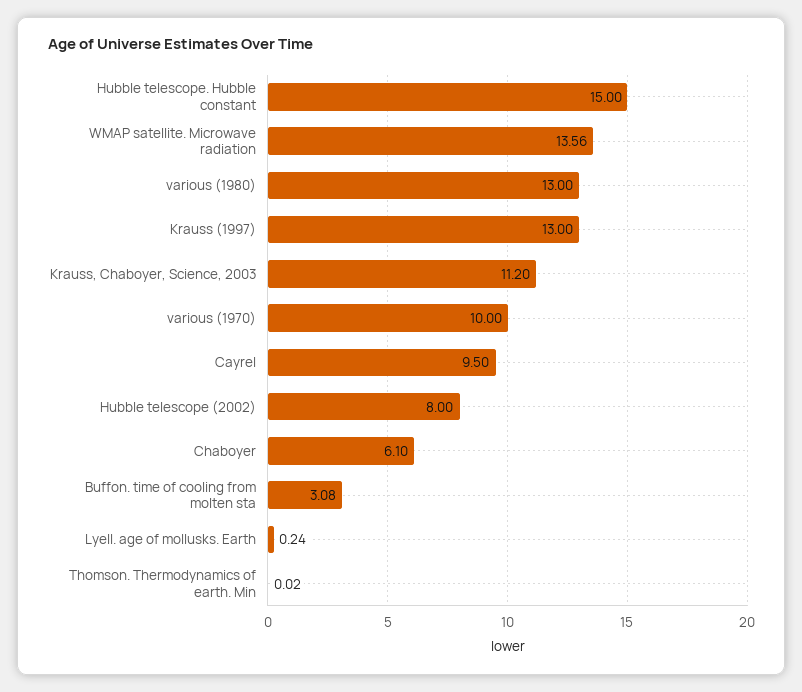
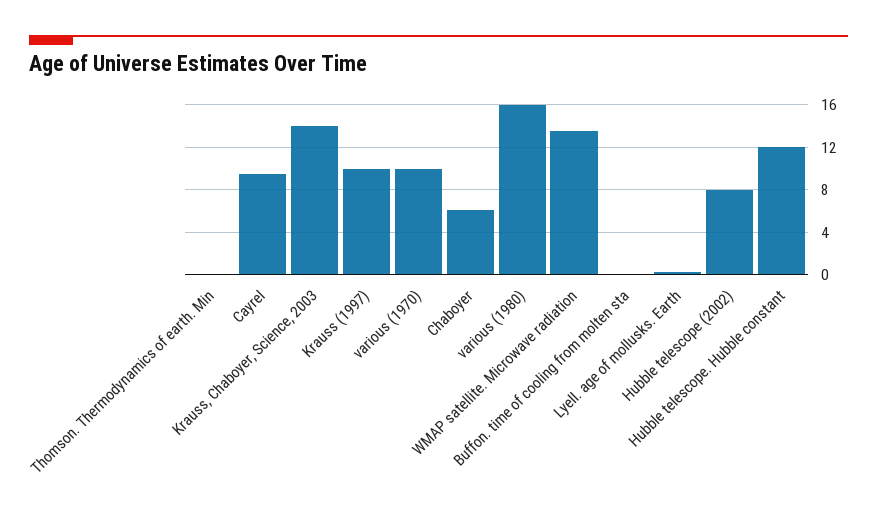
  {
-   "Hubble telescope. Hubble constant": 15,
+   "Hubble telescope. Hubble constant": 12,
    "WMAP satellite. Microwave radiation": 13.56,
-   "various (1980)": 13,
+   "various (1980)": 16,
-   "Krauss (1997)": 13,
+   "Krauss (1997)": 10,
-   "Krauss, Chaboyer, Science, 2003": 11.2,
+   "Krauss, Chaboyer, Science, 2003": 14,
    "various (1970)": 10,
    "Cayrel": 9.5,
    "Hubble telescope (2002)": 8,
    "Chaboyer": 6.1,
-   "Buffon. time of cooling from molten sta": 3.08,
+   "Buffon. time of cooling from molten sta": 0,
    "Lyell. age of mollusks. Earth": 0.24,
    "Thomson. Thermodynamics of earth. Min": 0.02
  }

